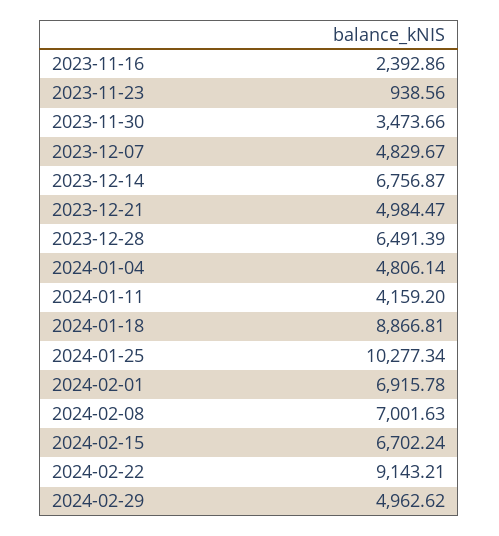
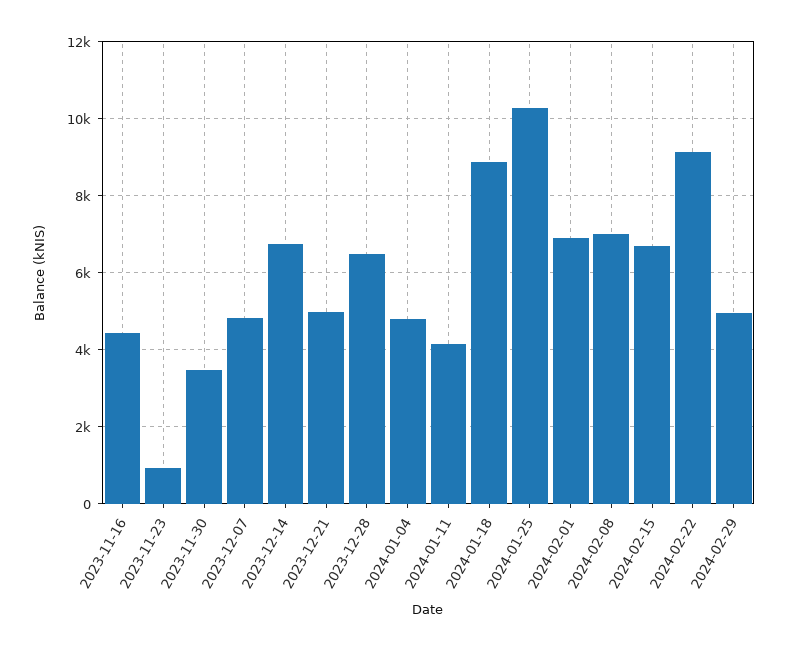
  {
-   "2023-11-16": 2392.86,
+   "2023-11-16": 4400,
    "2023-11-23": 938.56,
    "2023-11-30": 3473.66,
    "2023-12-07": 4829.67,
    "2023-12-14": 6756.87,
    "2023-12-21": 4984.47,
    "2023-12-28": 6491.39,
    "2024-01-04": 4806.14,
    "2024-01-11": 4159.2,
    "2024-01-18": 8866.81,
    "2024-01-25": 10277.34,
    "2024-02-01": 6915.78,
    "2024-02-08": 7001.63,
    "2024-02-15": 6702.24,
    "2024-02-22": 9143.21,
    "2024-02-29": 4962.62
  }

